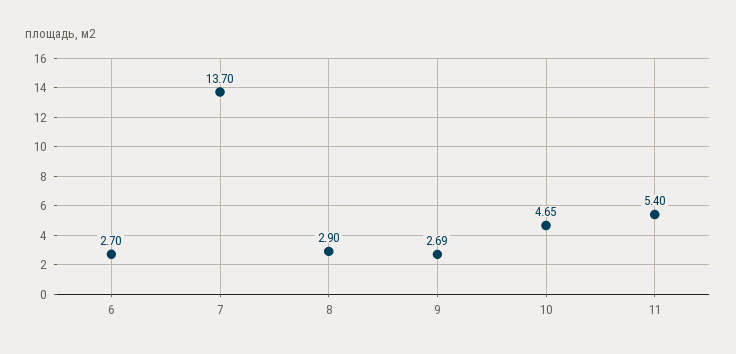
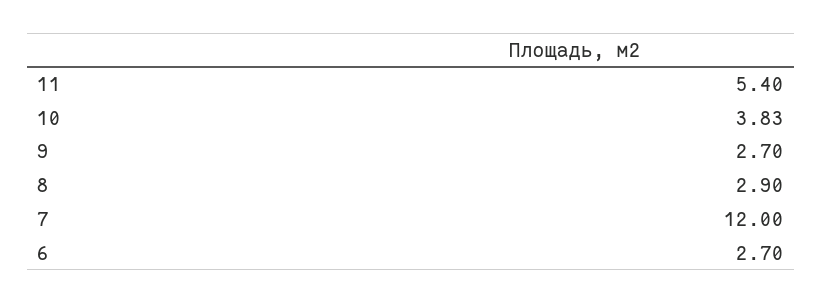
  {
    "6": 2.7,
-   "7": 13.7,
+   "7": 12,
    "8": 2.9,
-   "9": 2.69,
+   "9": 2.7,
-   "10": 4.65,
+   "10": 3.83,
    "11": 5.4
  }

